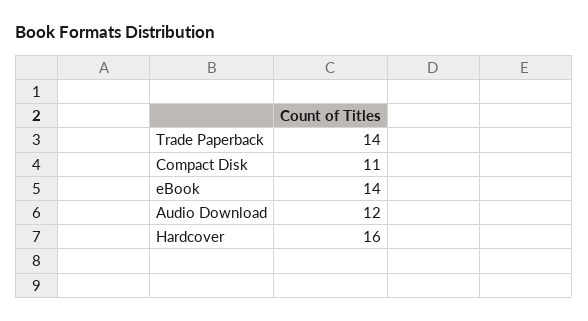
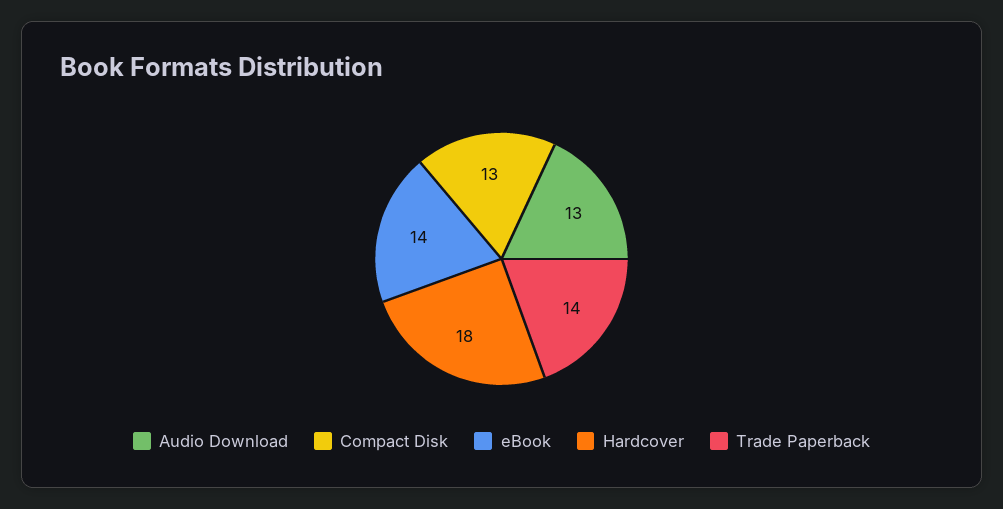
  {
    "Trade Paperback": 14,
-   "Compact Disk": 11,
+   "Compact Disk": 13,
    "eBook": 14,
-   "Audio Download": 12,
+   "Audio Download": 13,
-   "Hardcover": 16
+   "Hardcover": 18
  }

